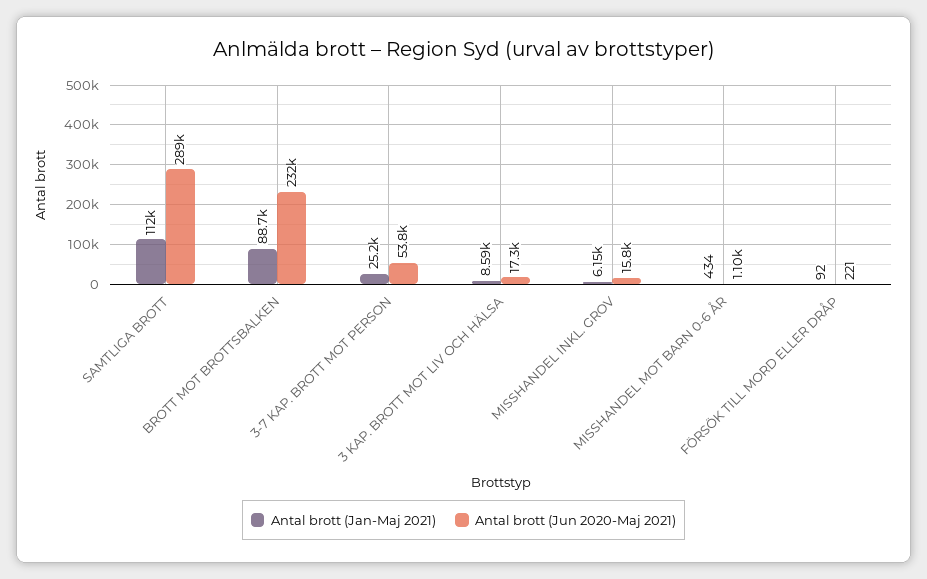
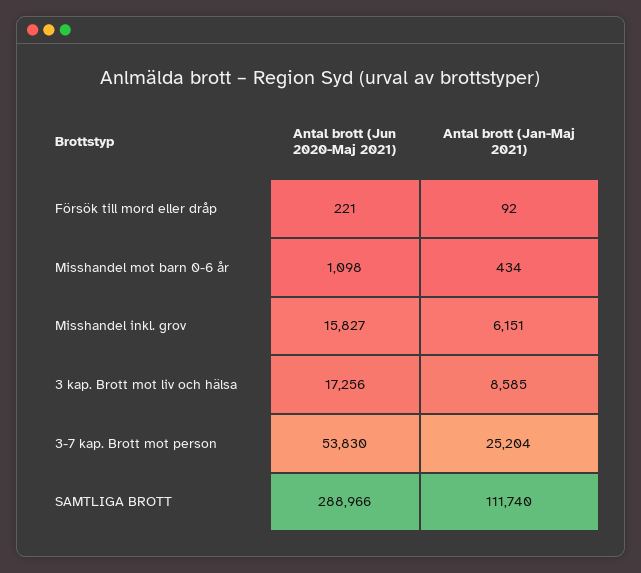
  {
    "Antal brott (Jan-Maj 2021)": {
      "SAMTLIGA BROTT": 111740,
-     "BROTT MOT BROTTSBALKEN": 88700,
      "3-7 KAP. BROTT MOT PERSON": 25204,
      "3 KAP. BROTT MOT LIV OCH HÄLSA": 8585,
      "MISSHANDEL INKL. GROV": 6151,
      "MISSHANDEL MOT BARN 0-6 ÅR": 434,
      "FÖRSÖK TILL MORD ELLER DRÅP": 92
    },
    "Antal brott (Jun 2020-Maj 2021)": {
      "SAMTLIGA BROTT": 288966,
-     "BROTT MOT BROTTSBALKEN": 232000,
      "3-7 KAP. BROTT MOT PERSON": 53830,
      "3 KAP. BROTT MOT LIV OCH HÄLSA": 17256,
      "MISSHANDEL INKL. GROV": 15827,
      "MISSHANDEL MOT BARN 0-6 ÅR": 1098,
      "FÖRSÖK TILL MORD ELLER DRÅP": 221
    }
  }

